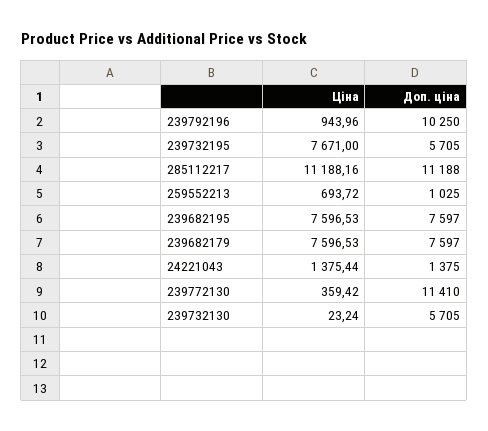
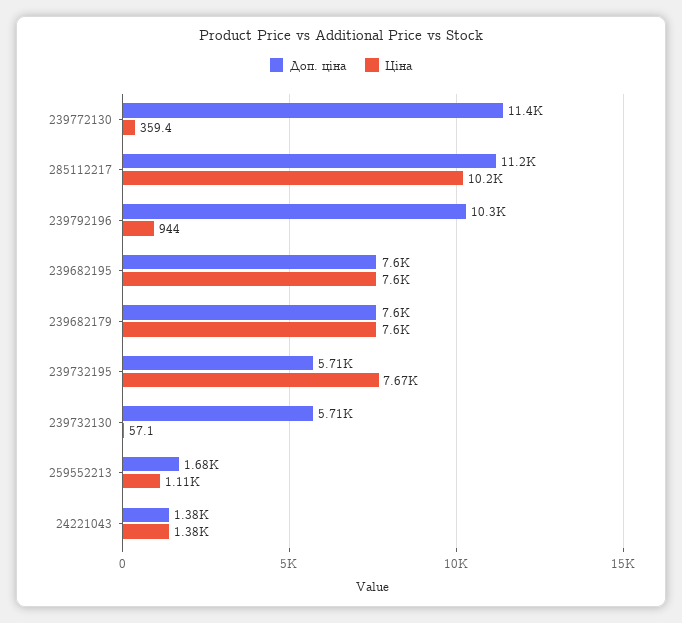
  {
    "Ціна": {
      "239792196": 943.96,
      "239732195": 7671,
-     "285112217": 11188.16,
+     "285112217": 10200,
-     "259552213": 693.72,
+     "259552213": 1110,
      "239682195": 7596.53,
      "239682179": 7596.53,
      "24221043": 1375.44,
      "239772130": 359.42,
-     "239732130": 23.24
+     "239732130": 57.1
    },
    "Доп. ціна": {
      "239792196": 10250,
      "239732195": 5705,
      "285112217": 11188,
-     "259552213": 1025,
+     "259552213": 1680,
      "239682195": 7597,
      "239682179": 7597,
      "24221043": 1375,
      "239772130": 11410,
      "239732130": 5705
    }
  }

